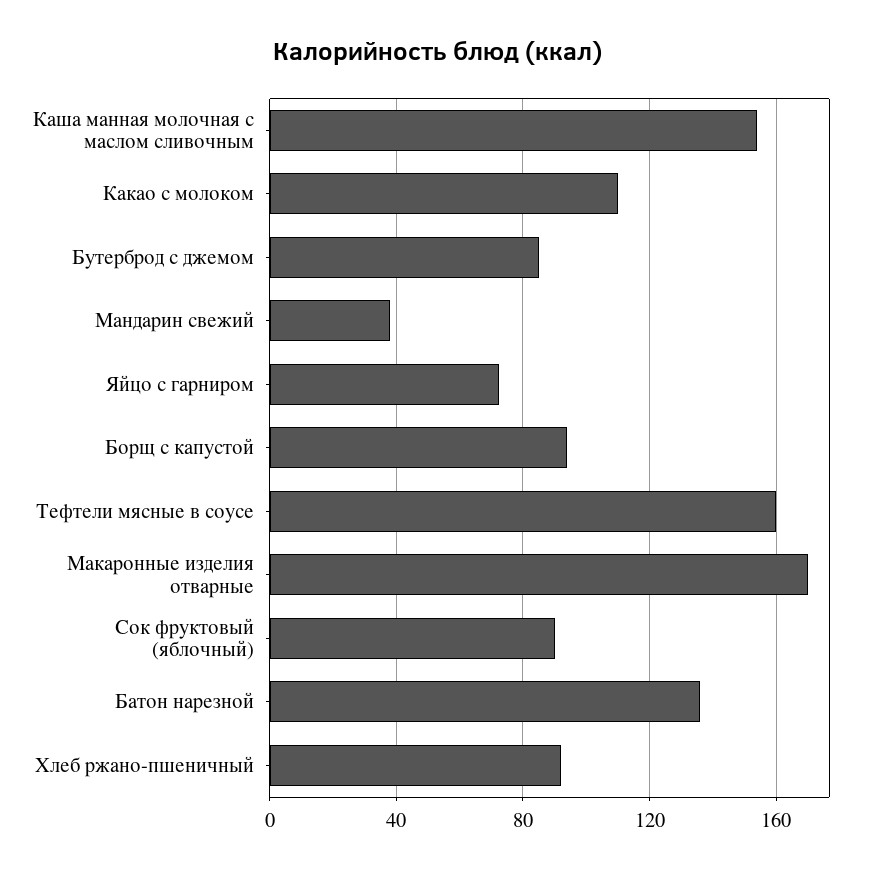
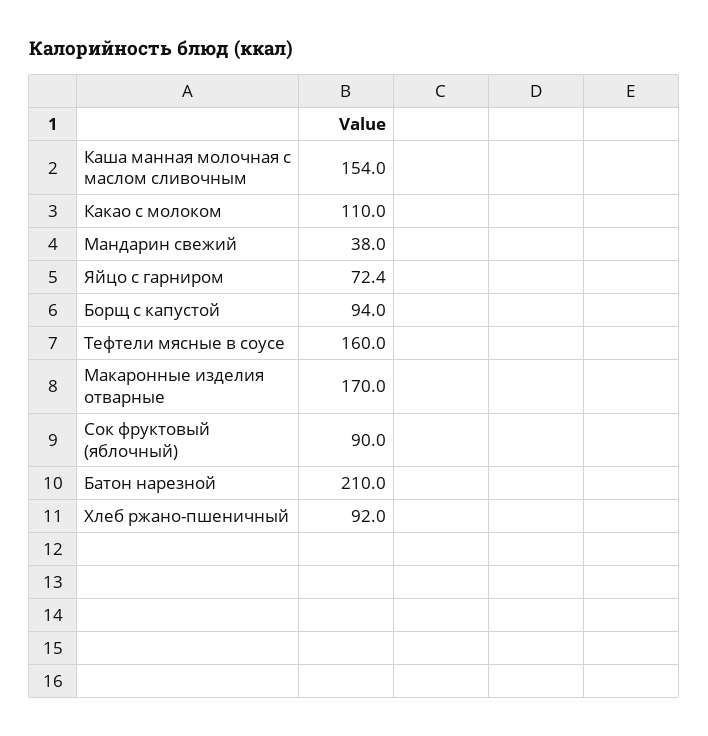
  {
    "Каша манная молочная с маслом сливочным": 154,
    "Какао с молоком": 110,
-   "Бутерброд с джемом": 85,
    "Мандарин свежий": 38,
    "Яйцо с гарниром": 72.4,
    "Борщ с капустой": 94,
    "Тефтели мясные в соусе": 160,
    "Макаронные изделия отварные": 170,
    "Сок фруктовый (яблочный)": 90,
-   "Батон нарезной": 135,
+   "Батон нарезной": 210,
    "Хлеб ржано-пшеничный": 92
  }

